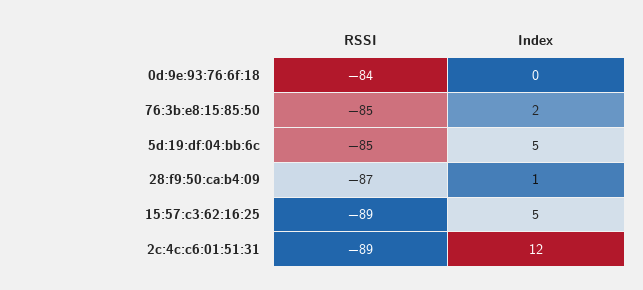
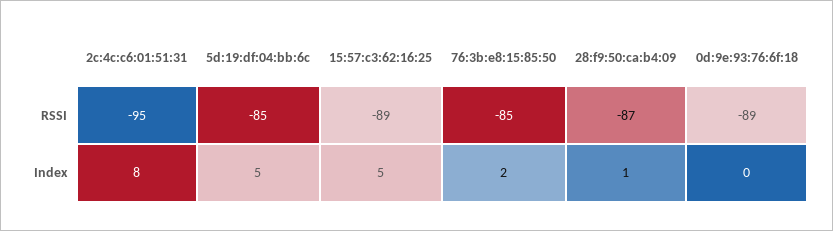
  {
    "RSSI": {
-     "0d:9e:93:76:6f:18": -84,
+     "0d:9e:93:76:6f:18": -89,
      "76:3b:e8:15:85:50": -85,
      "5d:19:df:04:bb:6c": -85,
      "28:f9:50:ca:b4:09": -87,
      "15:57:c3:62:16:25": -89,
-     "2c:4c:c6:01:51:31": -89
+     "2c:4c:c6:01:51:31": -95
    },
    "Index": {
      "0d:9e:93:76:6f:18": 0,
      "76:3b:e8:15:85:50": 2,
      "5d:19:df:04:bb:6c": 5,
      "28:f9:50:ca:b4:09": 1,
      "15:57:c3:62:16:25": 5,
-     "2c:4c:c6:01:51:31": 12
+     "2c:4c:c6:01:51:31": 8
    }
  }

